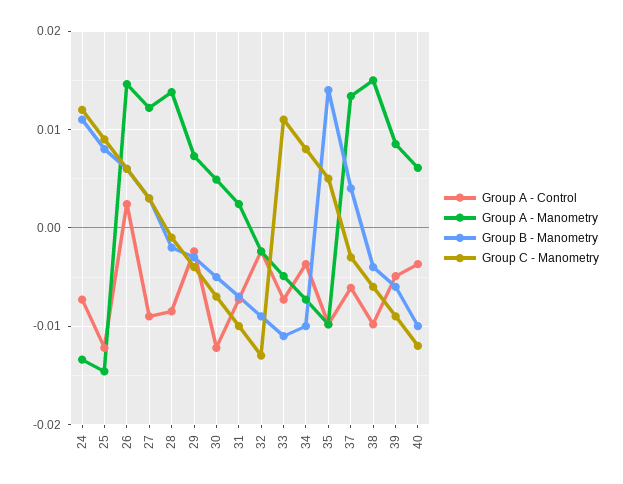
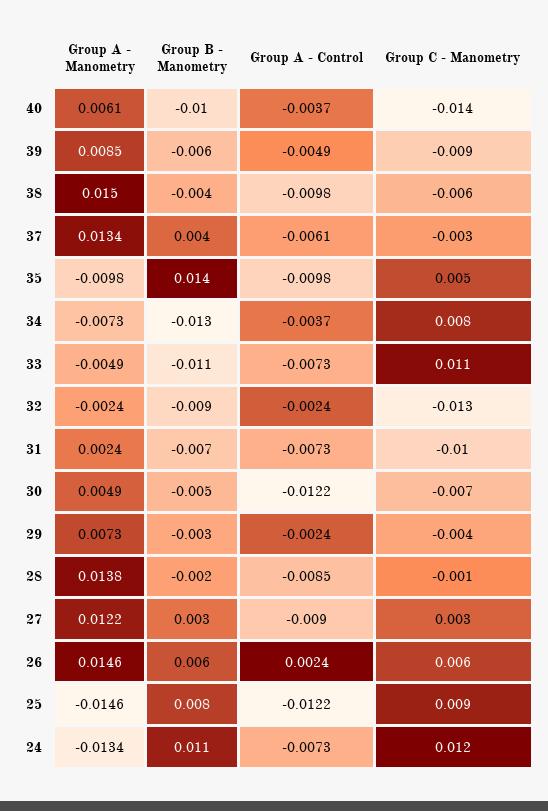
  {
    "Group A - Control": {
      "24": -0.0073,
      "25": -0.0122,
      "26": 0.0024,
      "27": -0.009,
      "28": -0.0085,
      "29": -0.0024,
      "30": -0.0122,
      "31": -0.0073,
      "32": -0.0024,
      "33": -0.0073,
      "34": -0.0037,
      "35": -0.0098,
      "37": -0.0061,
      "38": -0.0098,
      "39": -0.0049,
      "40": -0.0037
    },
    "Group A - Manometry": {
      "24": -0.0134,
      "25": -0.0146,
      "26": 0.0146,
      "27": 0.0122,
      "28": 0.0138,
      "29": 0.0073,
      "30": 0.0049,
      "31": 0.0024,
      "32": -0.0024,
      "33": -0.0049,
      "34": -0.0073,
      "35": -0.0098,
      "37": 0.0134,
      "38": 0.015,
      "39": 0.0085,
      "40": 0.0061
    },
    "Group B - Manometry": {
      "24": 0.011,
      "25": 0.008,
      "26": 0.006,
      "27": 0.003,
      "28": -0.002,
      "29": -0.003,
      "30": -0.005,
      "31": -0.007,
      "32": -0.009,
      "33": -0.011,
-     "34": -0.01,
+     "34": -0.013,
      "35": 0.014,
      "37": 0.004,
      "38": -0.004,
      "39": -0.006,
      "40": -0.01
    },
    "Group C - Manometry": {
      "24": 0.012,
      "25": 0.009,
      "26": 0.006,
      "27": 0.003,
      "28": -0.001,
      "29": -0.004,
      "30": -0.007,
      "31": -0.01,
      "32": -0.013,
      "33": 0.011,
      "34": 0.008,
      "35": 0.005,
      "37": -0.003,
      "38": -0.006,
      "39": -0.009,
-     "40": -0.012
+     "40": -0.014
    }
  }

